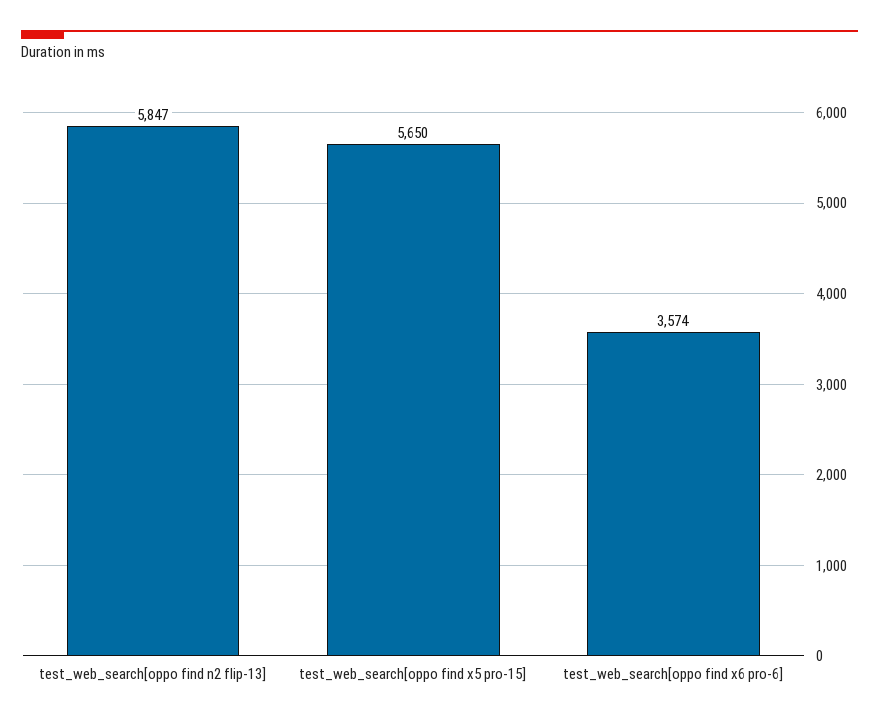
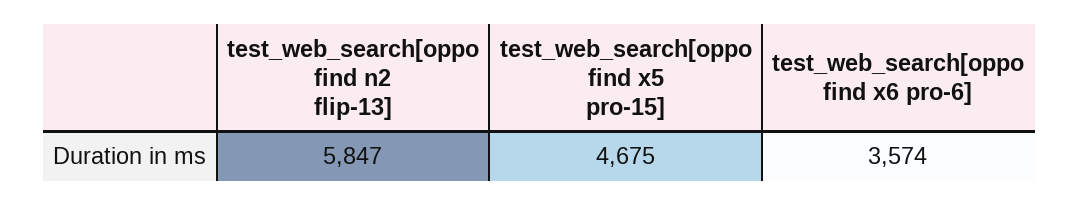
  {
    "test_web_search[oppo find n2 flip-13]": 5847,
-   "test_web_search[oppo find x5 pro-15]": 5650,
+   "test_web_search[oppo find x5 pro-15]": 4675,
    "test_web_search[oppo find x6 pro-6]": 3574
  }

